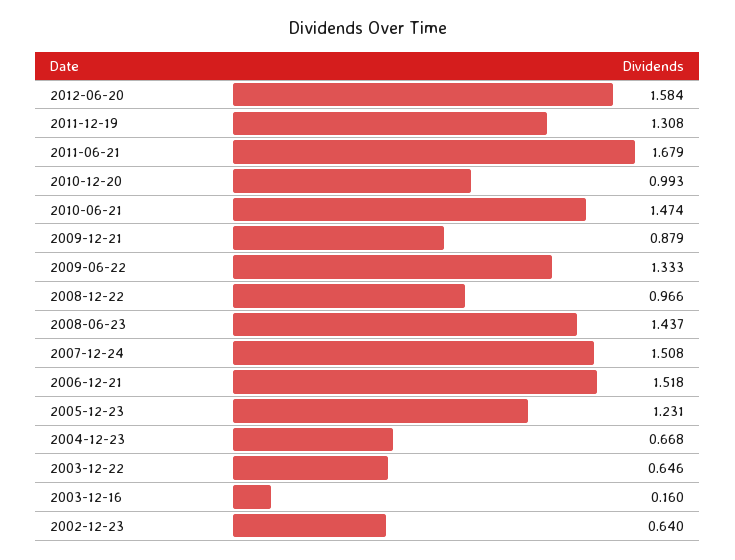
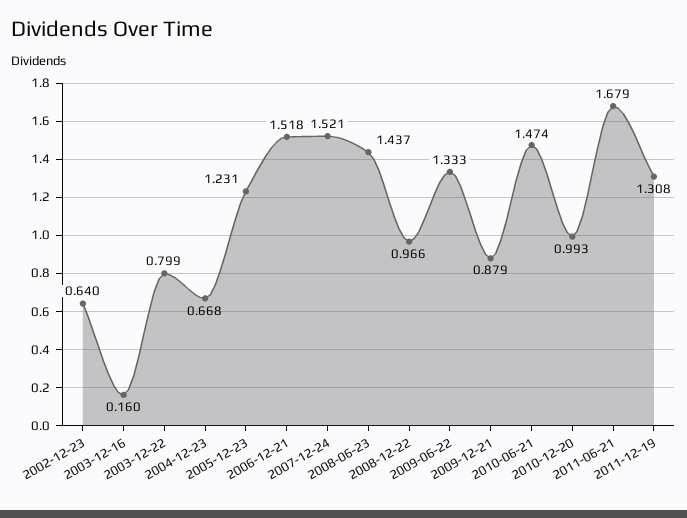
  {
-   "2012-06-20": 1.584,
    "2011-12-19": 1.308,
    "2011-06-21": 1.679,
    "2010-12-20": 0.993,
    "2010-06-21": 1.474,
    "2009-12-21": 0.879,
    "2009-06-22": 1.333,
    "2008-12-22": 0.966,
    "2008-06-23": 1.437,
-   "2007-12-24": 1.508,
+   "2007-12-24": 1.521,
    "2006-12-21": 1.518,
    "2005-12-23": 1.231,
    "2004-12-23": 0.668,
-   "2003-12-22": 0.646,
+   "2003-12-22": 0.799,
    "2003-12-16": 0.16,
    "2002-12-23": 0.64
  }

